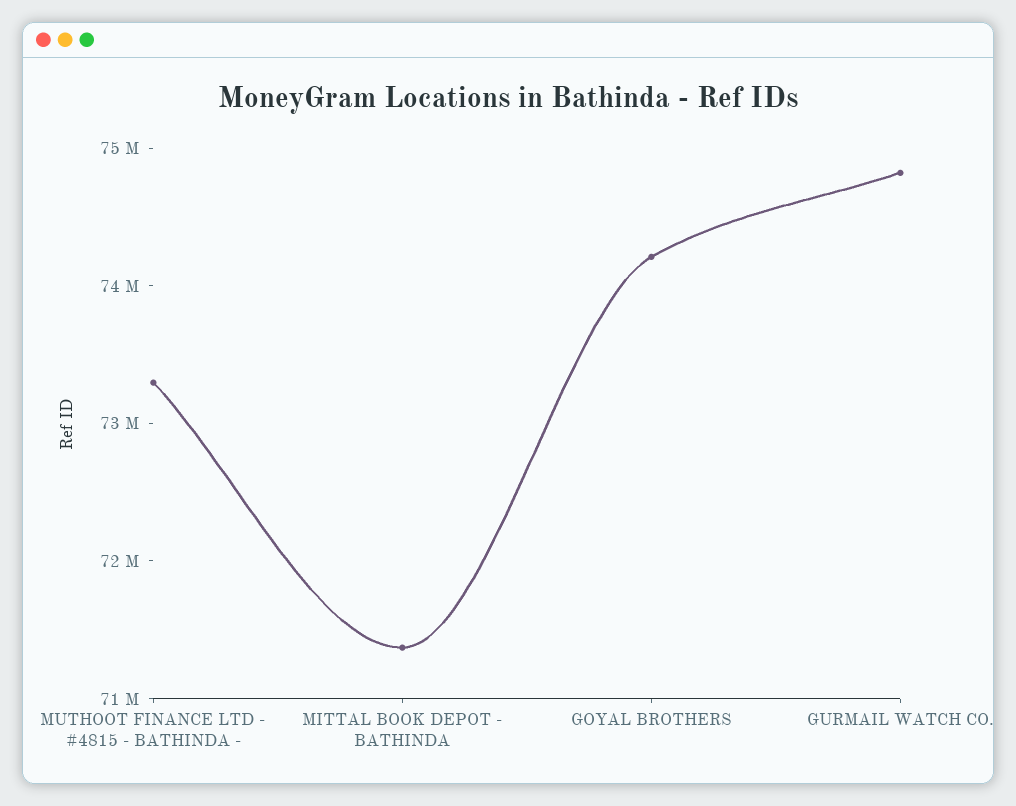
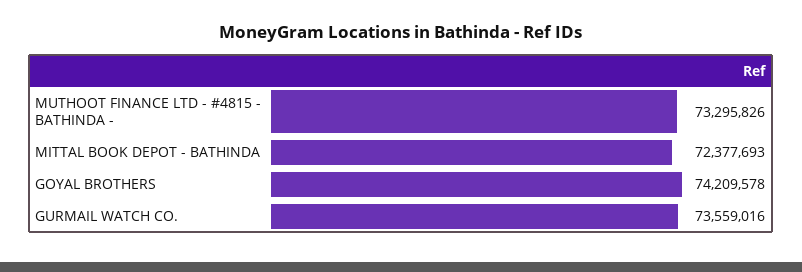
  {
    "MUTHOOT FINANCE LTD - #4815 - BATHINDA -": 73295826,
-   "MITTAL BOOK DEPOT - BATHINDA": 71400000,
+   "MITTAL BOOK DEPOT - BATHINDA": 72377693,
    "GOYAL BROTHERS": 74209578,
-   "GURMAIL WATCH CO.": 74800000
+   "GURMAIL WATCH CO.": 73559016
  }

